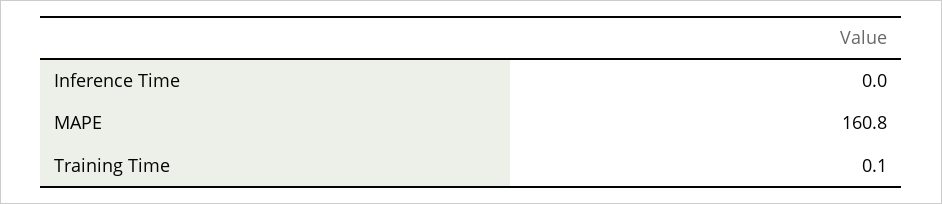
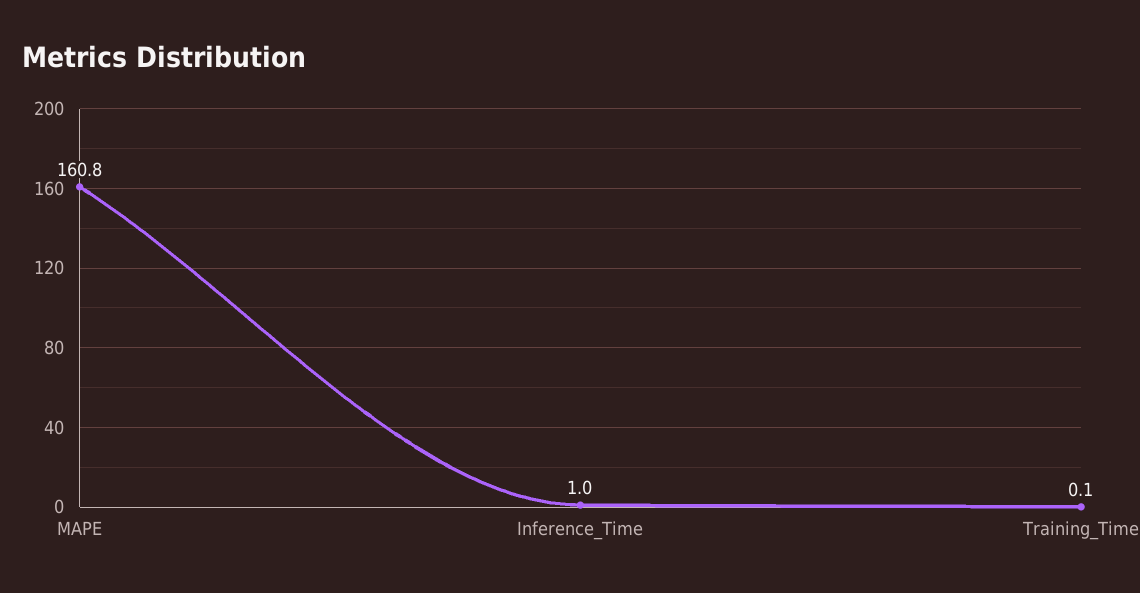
  {
-   "Inference Time": 0,
+   "Inference Time": 1,
    "MAPE": 160.8,
    "Training Time": 0.1
  }

